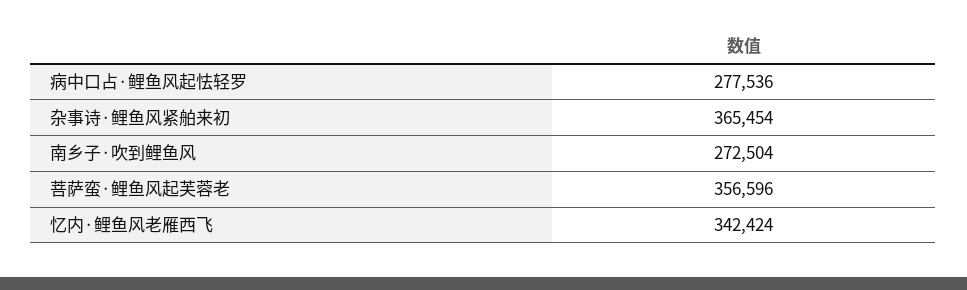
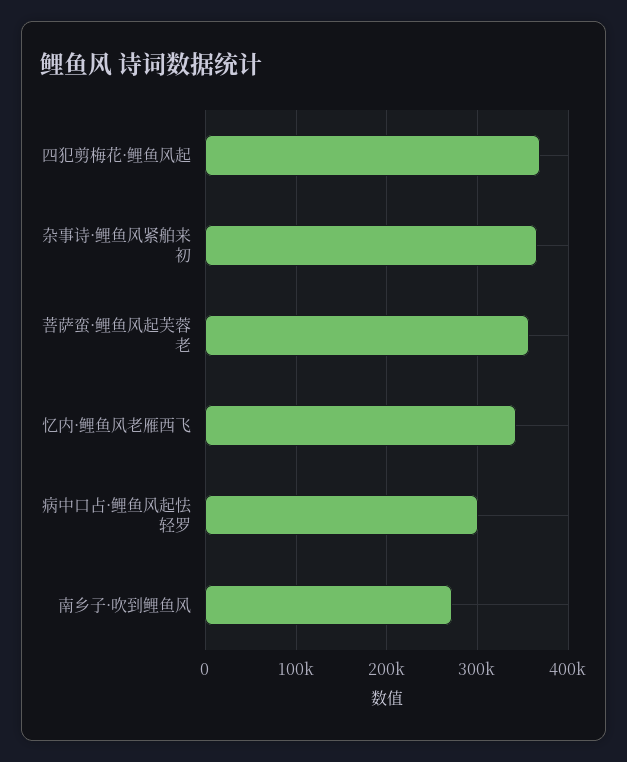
  {
-   "病中口占·鲤鱼风起怯轻罗": 277536,
+   "病中口占·鲤鱼风起怯轻罗": 300000,
    "杂事诗·鲤鱼风紧舶来初": 365454,
    "南乡子·吹到鲤鱼风": 272504,
    "菩萨蛮·鲤鱼风起芙蓉老": 356596,
-   "忆内·鲤鱼风老雁西飞": 342424
+   "忆内·鲤鱼风老雁西飞": 342424,
+   "四犯剪梅花·鲤鱼风起": 370000
  }

